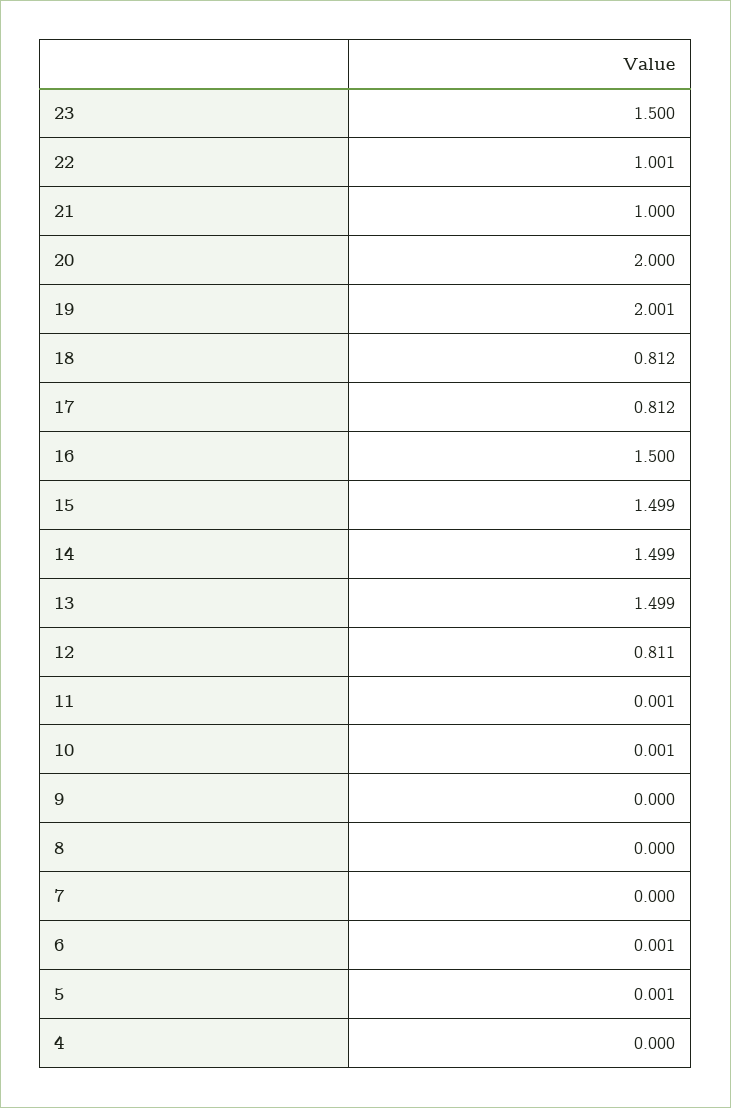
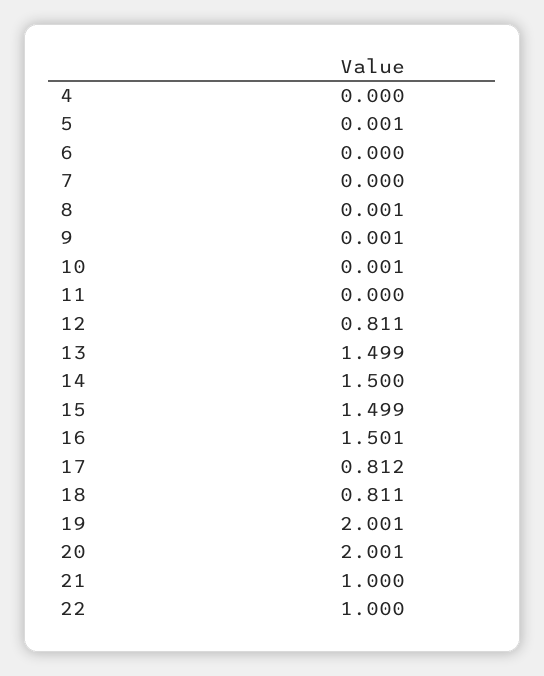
  {
-   "23": 1.5,
-   "22": 1.001,
+   "22": 1,
    "21": 1,
-   "20": 2,
+   "20": 2.001,
    "19": 2.001,
-   "18": 0.812,
+   "18": 0.811,
    "17": 0.812,
-   "16": 1.5,
+   "16": 1.501,
    "15": 1.499,
-   "14": 1.499,
+   "14": 1.5,
    "13": 1.499,
    "12": 0.811,
-   "11": 0.001,
+   "11": 0,
    "10": 0.001,
-   "9": 0,
+   "9": 0.001,
-   "8": 0,
+   "8": 0.001,
    "7": 0,
-   "6": 0.001,
+   "6": 0,
    "5": 0.001,
    "4": 0
  }

